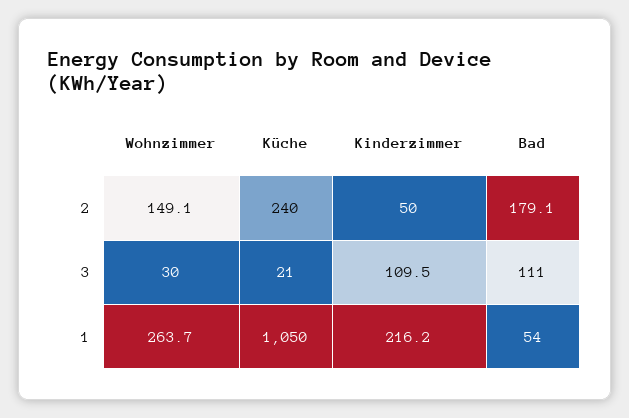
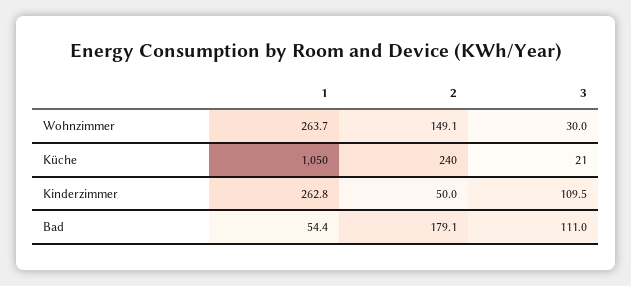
  {
    "Wohnzimmer": {
      "2": 149.1,
      "3": 30,
      "1": 263.7
    },
    "Küche": {
      "2": 240,
      "3": 21,
      "1": 1050
    },
    "Kinderzimmer": {
      "2": 50,
      "3": 109.5,
-     "1": 216.2
+     "1": 262.8
    },
    "Bad": {
      "2": 179.1,
      "3": 111,
-     "1": 54
+     "1": 54.4
    }
  }

